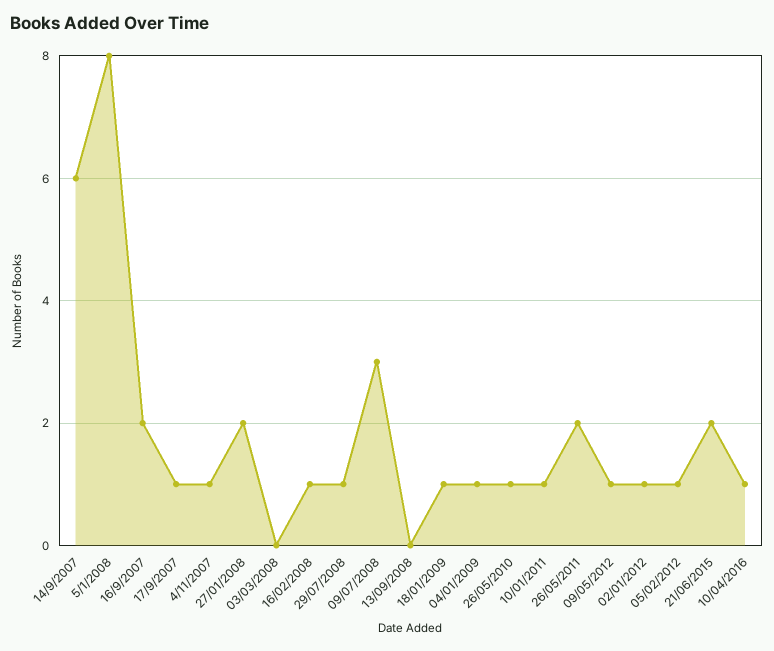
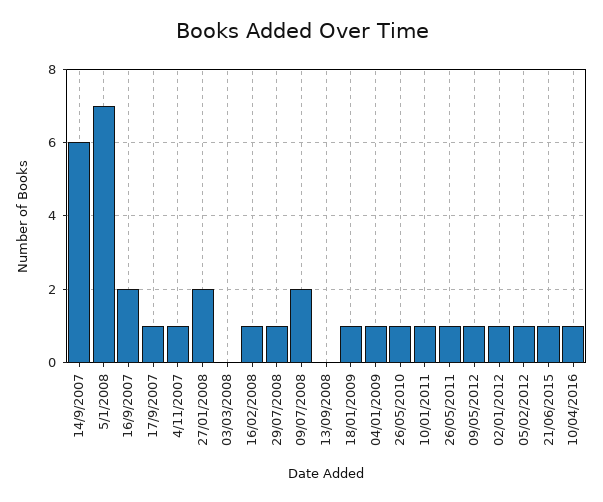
  {
    "14/9/2007": 6,
-   "5/1/2008": 8,
+   "5/1/2008": 7,
    "16/9/2007": 2,
    "17/9/2007": 1,
    "4/11/2007": 1,
    "27/01/2008": 2,
    "03/03/2008": 0,
    "16/02/2008": 1,
    "29/07/2008": 1,
-   "09/07/2008": 3,
+   "09/07/2008": 2,
    "13/09/2008": 0,
    "18/01/2009": 1,
    "04/01/2009": 1,
    "26/05/2010": 1,
    "10/01/2011": 1,
-   "26/05/2011": 2,
+   "26/05/2011": 1,
    "09/05/2012": 1,
    "02/01/2012": 1,
    "05/02/2012": 1,
-   "21/06/2015": 2,
+   "21/06/2015": 1,
    "10/04/2016": 1
  }

